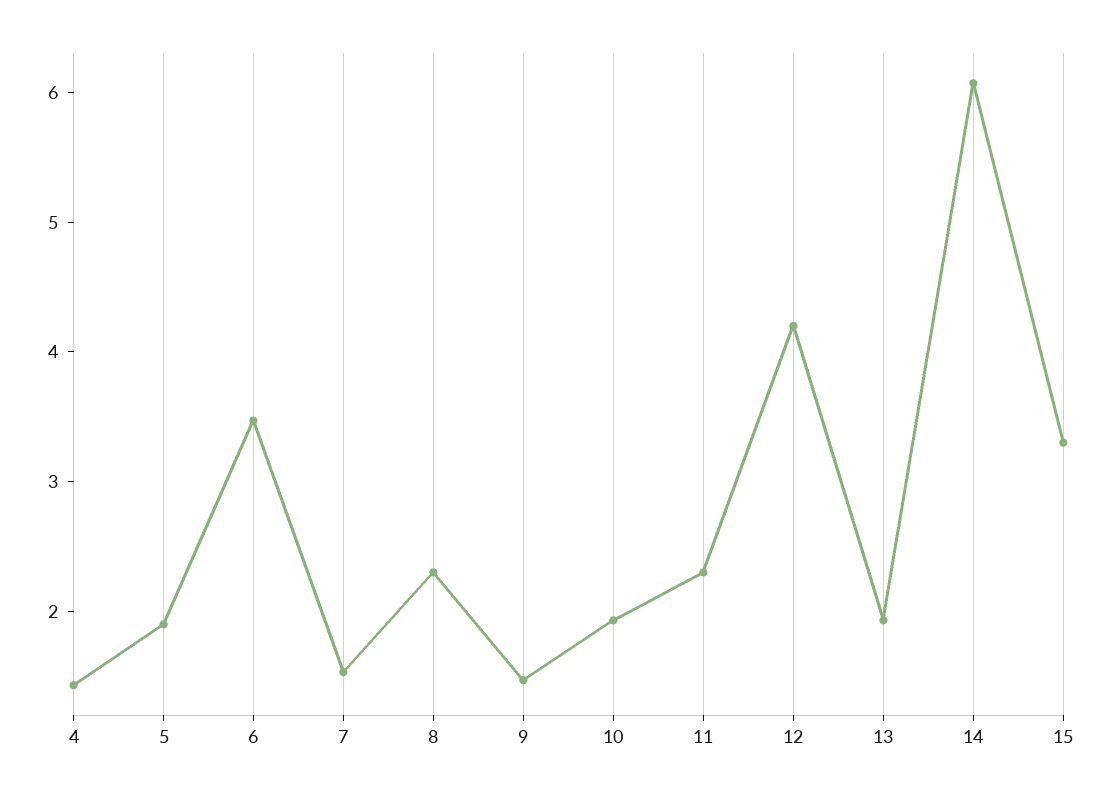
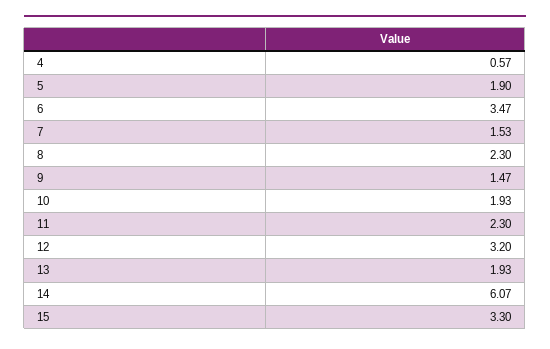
  {
-   "4": 1.4,
+   "4": 0.57,
    "5": 1.9,
    "6": 3.47,
    "7": 1.53,
    "8": 2.3,
    "9": 1.47,
    "10": 1.93,
    "11": 2.3,
-   "12": 4.2,
+   "12": 3.2,
    "13": 1.93,
    "14": 6.07,
    "15": 3.3
  }

